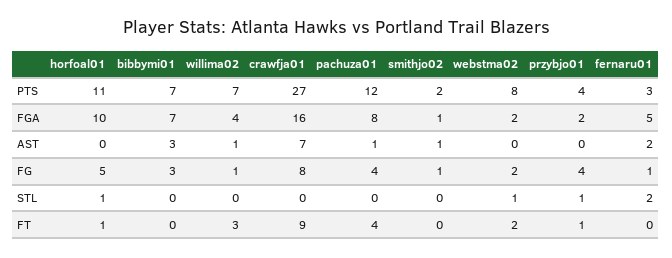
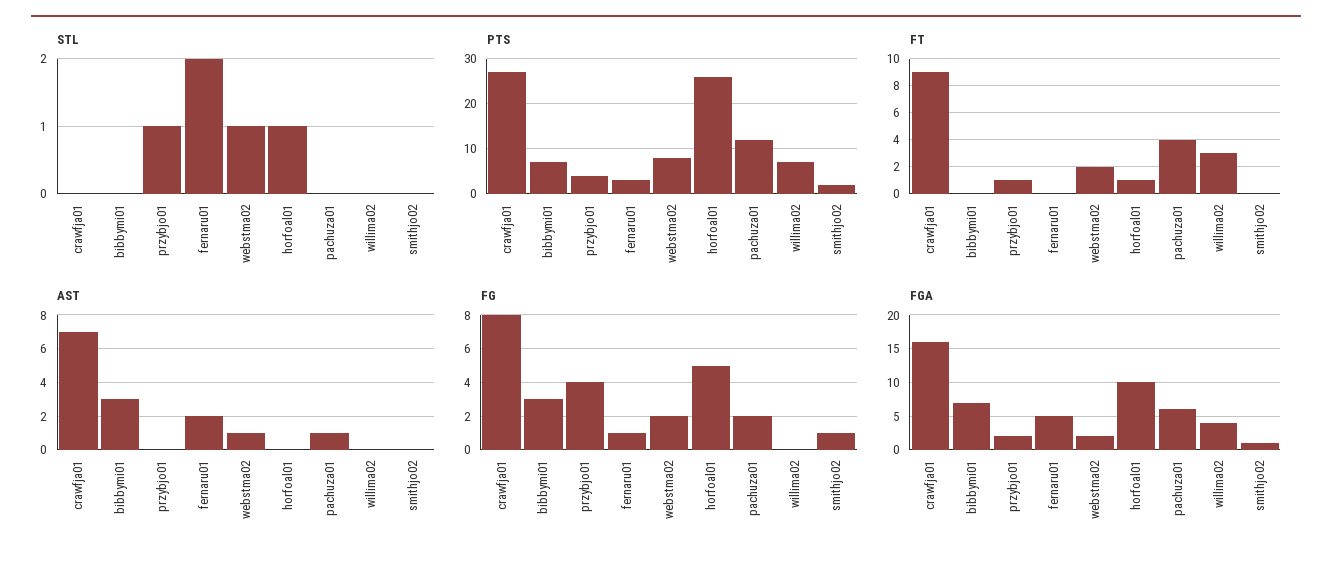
  {
    "PTS": {
-     "horfoal01": 11,
+     "horfoal01": 25,
      "bibbymi01": 7,
      "willima02": 7,
      "crawfja01": 27,
      "pachuza01": 12,
      "smithjo02": 2,
      "webstma02": 8,
      "przybjo01": 4,
      "fernaru01": 3
    },
    "FGA": {
      "horfoal01": 10,
      "bibbymi01": 7,
      "willima02": 4,
      "crawfja01": 16,
-     "pachuza01": 8,
+     "pachuza01": 6,
      "smithjo02": 1,
      "webstma02": 2,
      "przybjo01": 2,
      "fernaru01": 5
    },
    "AST": {
      "horfoal01": 0,
      "bibbymi01": 3,
-     "willima02": 1,
+     "willima02": 0,
      "crawfja01": 7,
      "pachuza01": 1,
-     "smithjo02": 1,
+     "smithjo02": 0,
-     "webstma02": 0,
+     "webstma02": 1,
      "przybjo01": 0,
      "fernaru01": 2
    },
    "FG": {
      "horfoal01": 5,
      "bibbymi01": 3,
-     "willima02": 1,
+     "willima02": 0,
      "crawfja01": 8,
-     "pachuza01": 4,
+     "pachuza01": 2,
      "smithjo02": 1,
      "webstma02": 2,
      "przybjo01": 4,
      "fernaru01": 1
    },
    "STL": {
      "horfoal01": 1,
      "bibbymi01": 0,
      "willima02": 0,
      "crawfja01": 0,
      "pachuza01": 0,
      "smithjo02": 0,
      "webstma02": 1,
      "przybjo01": 1,
      "fernaru01": 2
    },
    "FT": {
      "horfoal01": 1,
      "bibbymi01": 0,
      "willima02": 3,
      "crawfja01": 9,
      "pachuza01": 4,
      "smithjo02": 0,
      "webstma02": 2,
      "przybjo01": 1,
      "fernaru01": 0
    }
  }

